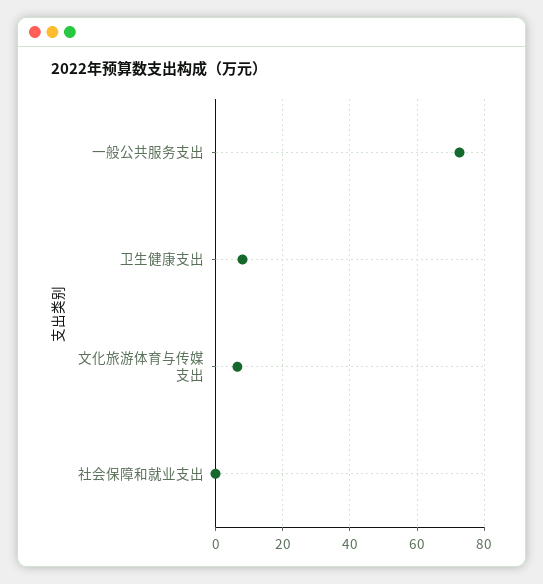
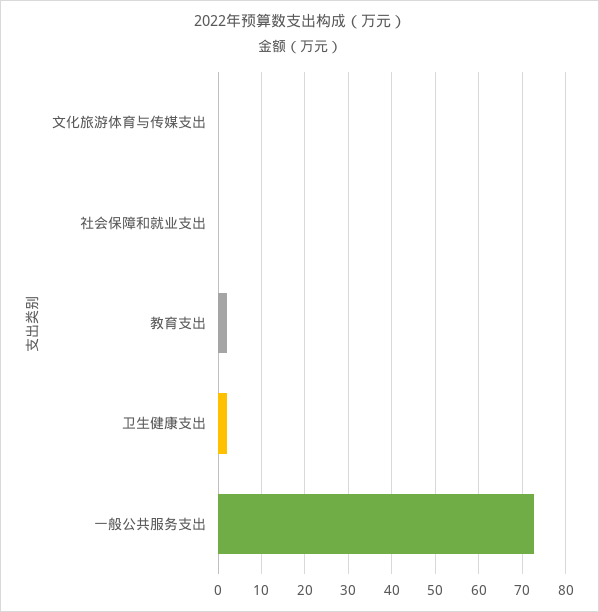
  {
    "一般公共服务支出": 72,
-   "卫生健康支出": 8,
+   "卫生健康支出": 2,
-   "文化旅游体育与传媒支出": 6,
+   "文化旅游体育与传媒支出": 0,
-   "社会保障和就业支出": 0
+   "社会保障和就业支出": 0,
+   "教育支出": 2
  }

